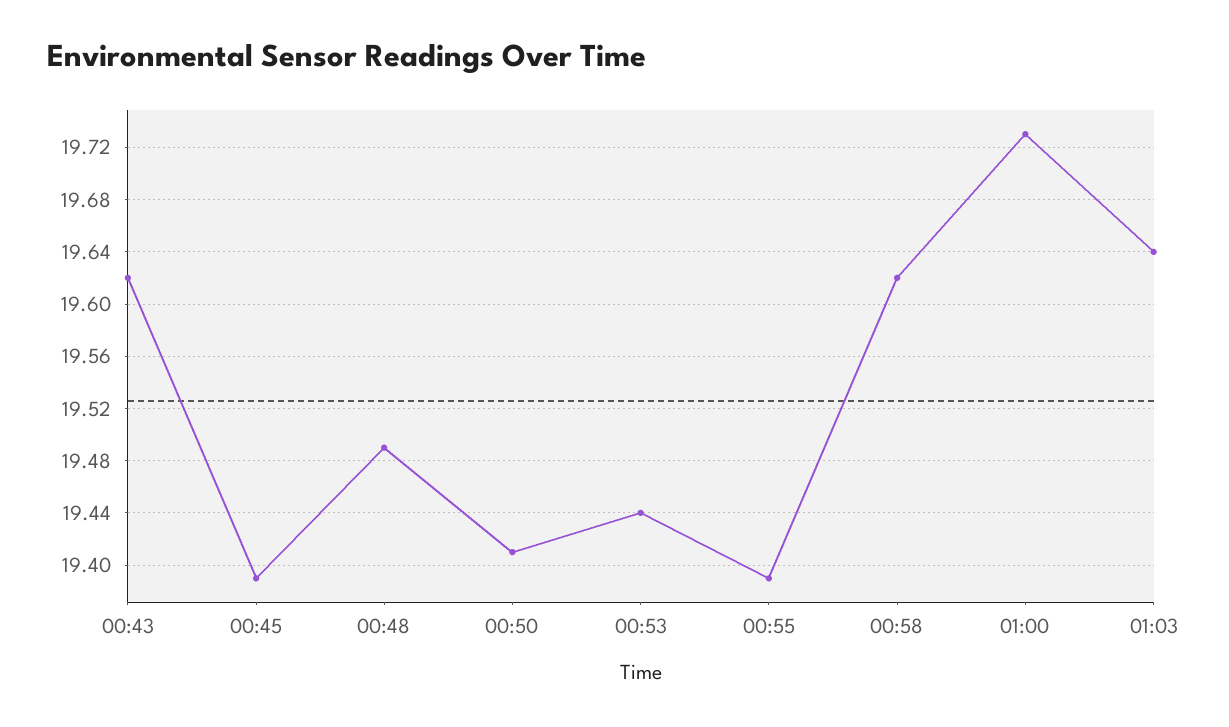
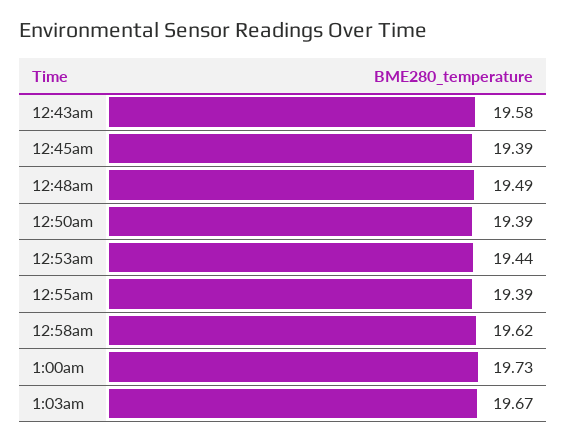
  {
-   "00:43": 19.62,
+   "00:43": 19.58,
    "00:45": 19.39,
    "00:48": 19.49,
-   "00:50": 19.41,
+   "00:50": 19.39,
    "00:53": 19.44,
    "00:55": 19.39,
    "00:58": 19.62,
    "01:00": 19.73,
-   "01:03": 19.64
+   "01:03": 19.67
  }

